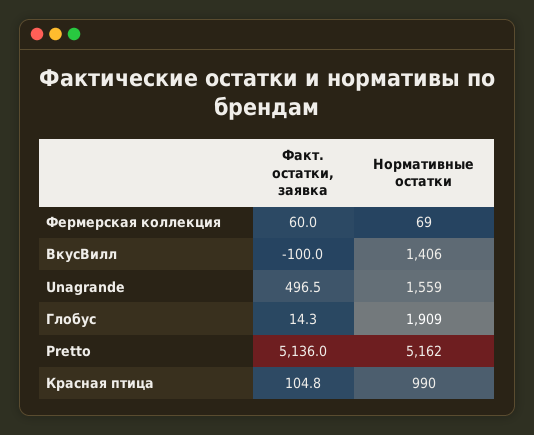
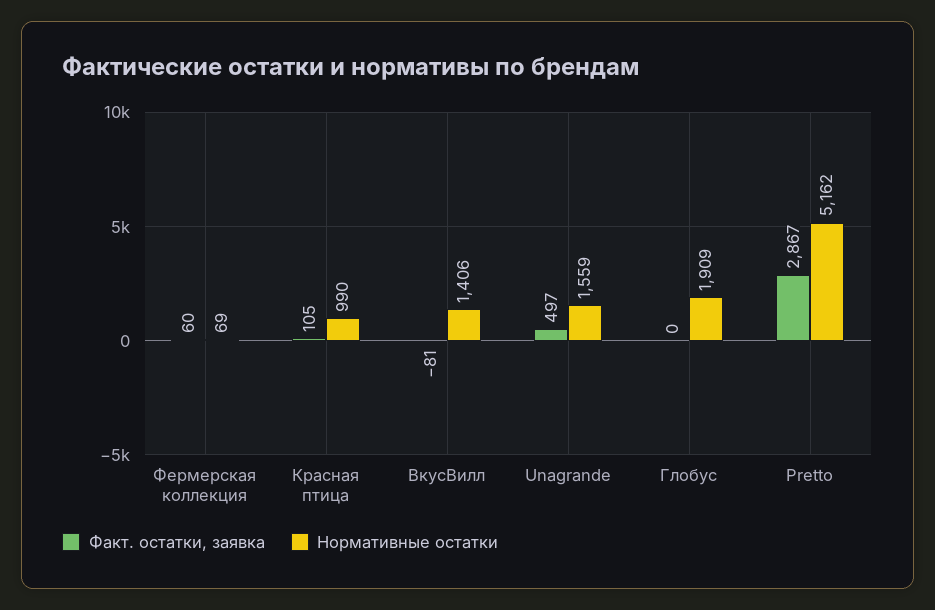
  {
    "Факт. остатки, заявка": {
      "Фермерская коллекция": 60,
-     "ВкусВилл": -100,
+     "ВкусВилл": -81,
      "Unagrande": 496.5,
-     "Глобус": 14.3,
+     "Глобус": 0,
-     "Pretto": 5136,
+     "Pretto": 2867,
      "Красная птица": 104.8
    },
    "Нормативные остатки": {
      "Фермерская коллекция": 69,
      "ВкусВилл": 1406,
      "Unagrande": 1559,
      "Глобус": 1909,
      "Pretto": 5162,
      "Красная птица": 990
    }
  }

